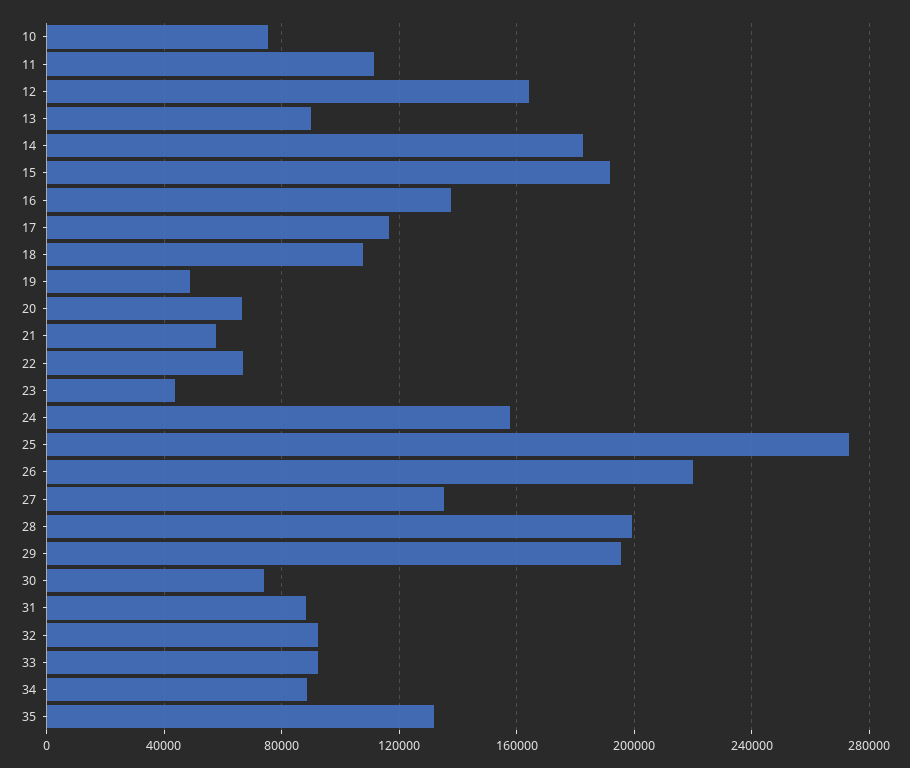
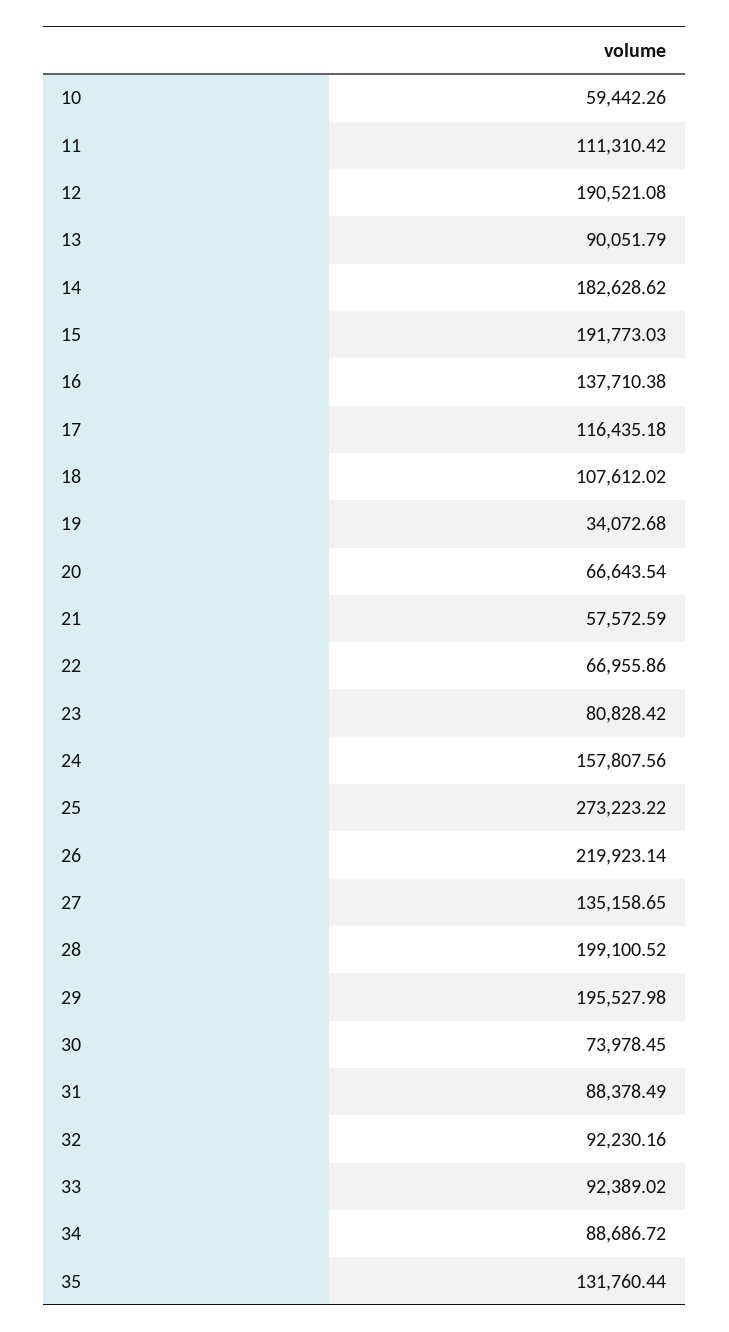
  {
-   "10": 75000,
+   "10": 59442.26,
    "11": 111310.42,
-   "12": 165000,
+   "12": 190521.08,
    "13": 90051.79,
    "14": 182628.62,
    "15": 191773.03,
    "16": 137710.38,
    "17": 116435.18,
    "18": 107612.02,
-   "19": 50000,
+   "19": 34072.68,
    "20": 66643.54,
    "21": 57572.59,
    "22": 66955.86,
-   "23": 45000,
+   "23": 80828.42,
    "24": 157807.56,
    "25": 273223.22,
    "26": 219923.14,
    "27": 135158.65,
    "28": 199100.52,
    "29": 195527.98,
    "30": 73978.45,
    "31": 88378.49,
    "32": 92230.16,
    "33": 92389.02,
    "34": 88686.72,
    "35": 131760.44
  }

